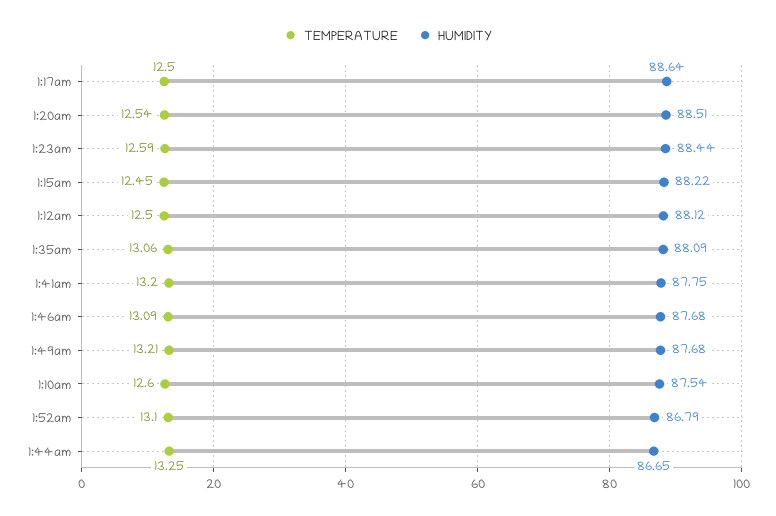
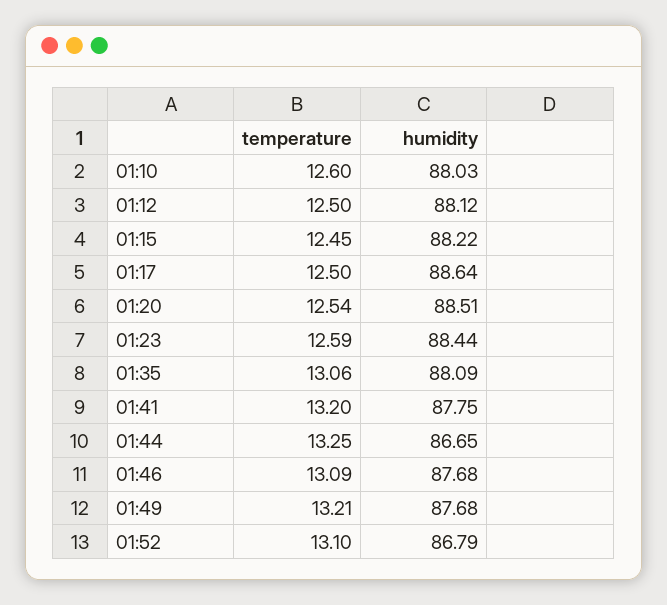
  {
    "TEMPERATURE": {
      "1:17am": 12.5,
      "1:20am": 12.54,
      "1:23am": 12.59,
      "1:15am": 12.45,
      "1:12am": 12.5,
      "1:35am": 13.06,
      "1:41am": 13.2,
      "1:46am": 13.09,
      "1:49am": 13.21,
      "1:10am": 12.6,
      "1:52am": 13.1,
      "1:44am": 13.25
    },
    "HUMIDITY": {
      "1:17am": 88.64,
      "1:20am": 88.51,
      "1:23am": 88.44,
      "1:15am": 88.22,
      "1:12am": 88.12,
      "1:35am": 88.09,
      "1:41am": 87.75,
      "1:46am": 87.68,
      "1:49am": 87.68,
-     "1:10am": 87.54,
+     "1:10am": 88.03,
      "1:52am": 86.79,
      "1:44am": 86.65
    }
  }

